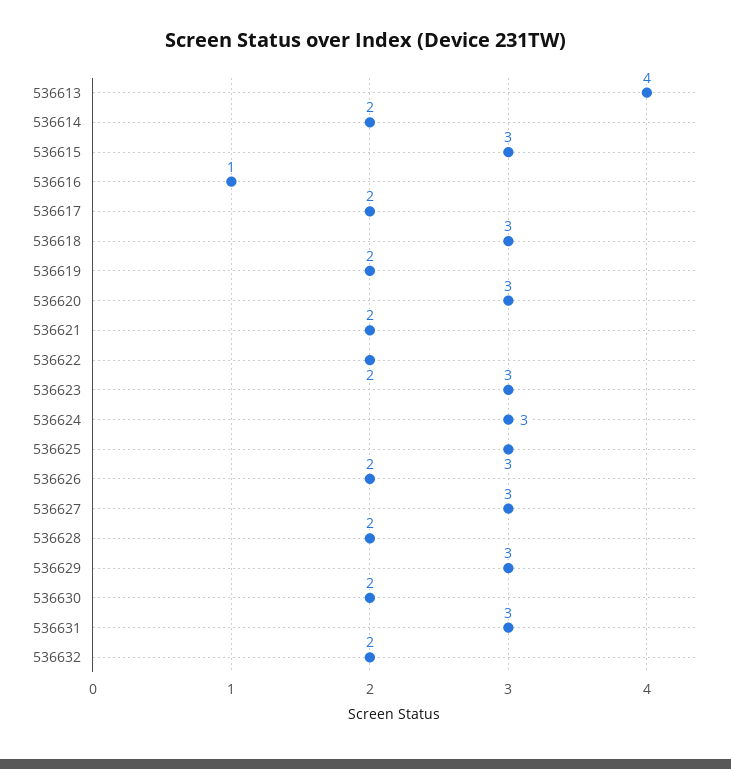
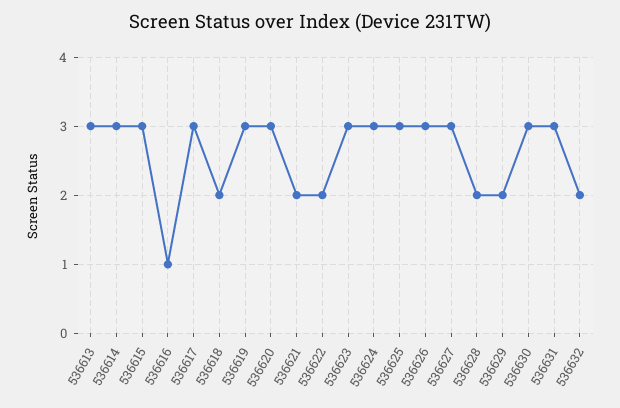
  {
-   "536613": 4,
+   "536613": 3,
-   "536614": 2,
+   "536614": 3,
    "536615": 3,
    "536616": 1,
-   "536617": 2,
+   "536617": 3,
-   "536618": 3,
+   "536618": 2,
-   "536619": 2,
+   "536619": 3,
    "536620": 3,
    "536621": 2,
    "536622": 2,
    "536623": 3,
    "536624": 3,
    "536625": 3,
-   "536626": 2,
+   "536626": 3,
    "536627": 3,
    "536628": 2,
-   "536629": 3,
+   "536629": 2,
-   "536630": 2,
+   "536630": 3,
    "536631": 3,
    "536632": 2
  }

